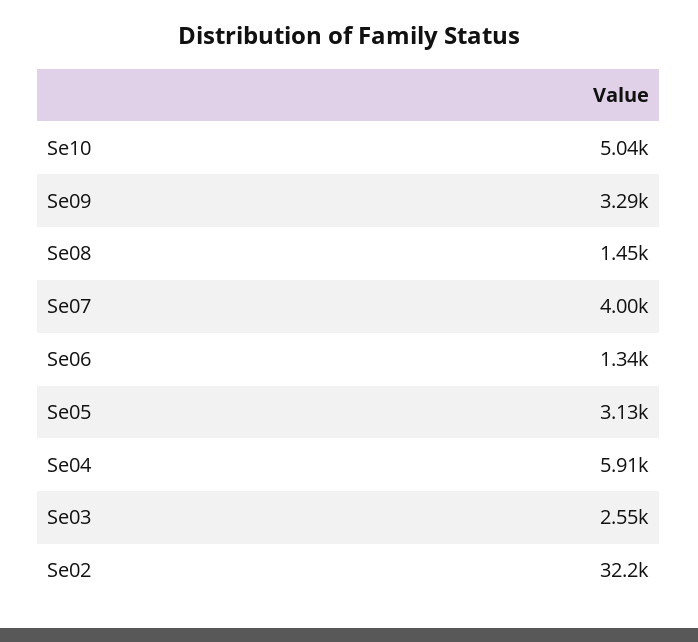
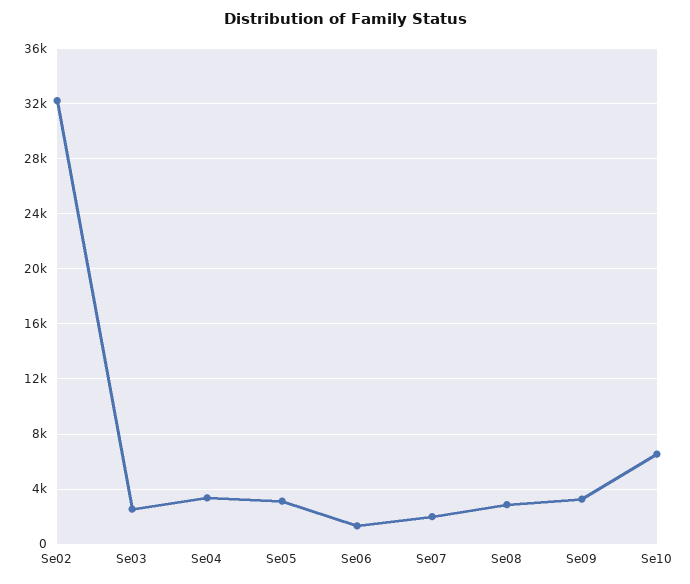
  {
-   "Se10": 5040,
+   "Se10": 6500,
    "Se09": 3290,
-   "Se08": 1450,
+   "Se08": 3000,
-   "Se07": 4000,
+   "Se07": 2000,
    "Se06": 1340,
    "Se05": 3130,
-   "Se04": 5910,
+   "Se04": 3500,
    "Se03": 2550,
    "Se02": 32200
  }

